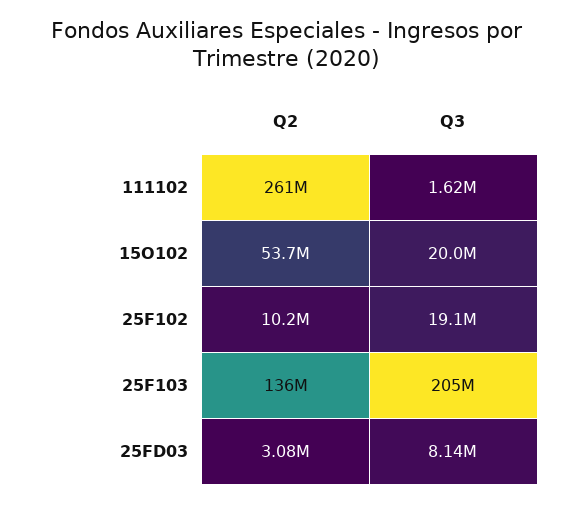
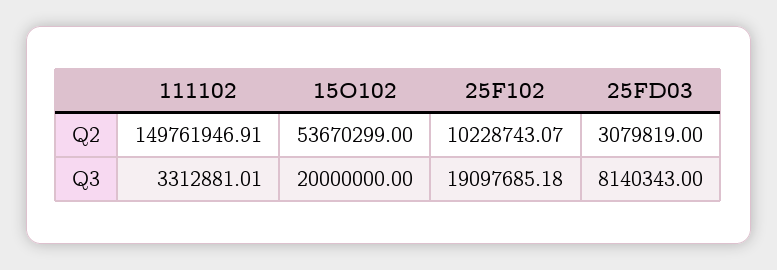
  {
    "Q2": {
-     "111102": 261000000,
+     "111102": 149761946.91,
      "15O102": 53670299,
      "25F102": 10228743.07,
-     "25F103": 136000000,
      "25FD03": 3079819
    },
    "Q3": {
-     "111102": 1620000,
+     "111102": 3312881.01,
      "15O102": 20000000,
      "25F102": 19097685.18,
-     "25F103": 205000000,
      "25FD03": 8140343
    }
  }

